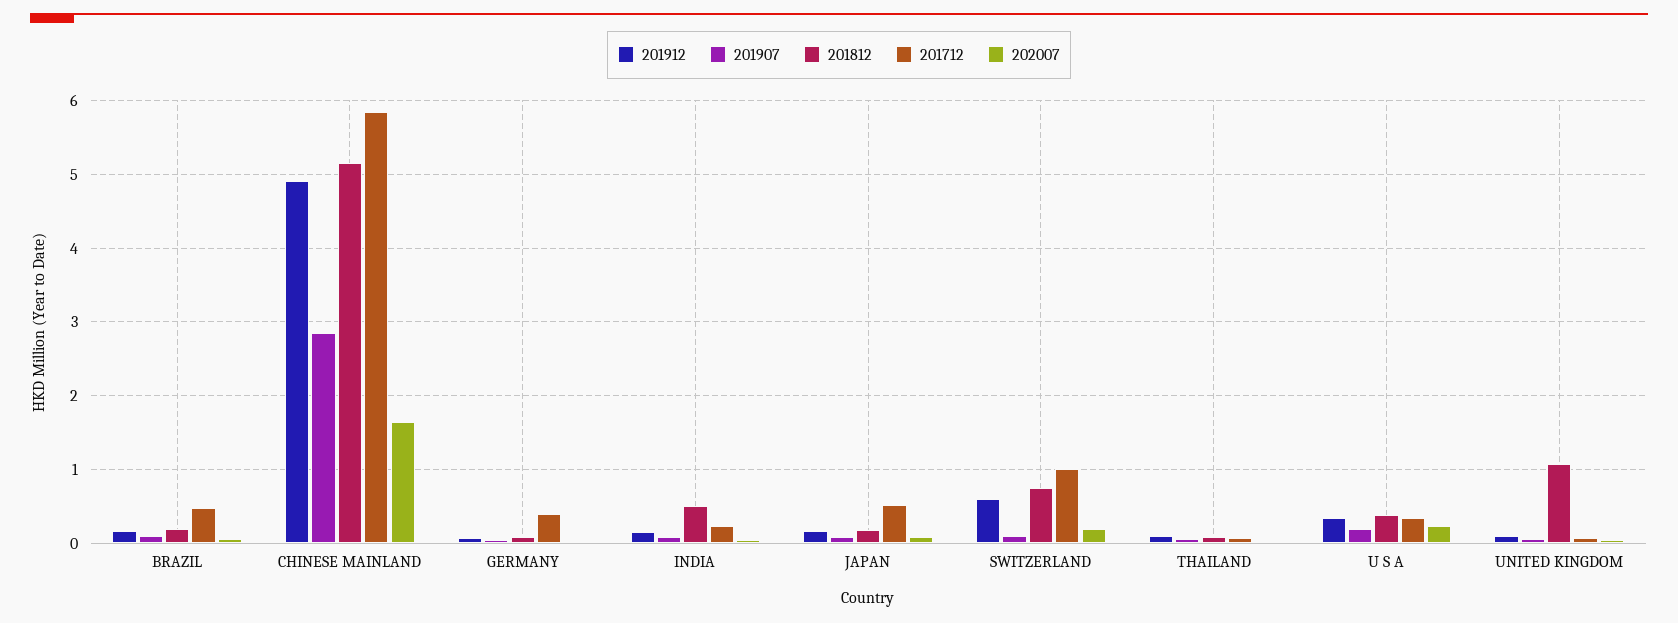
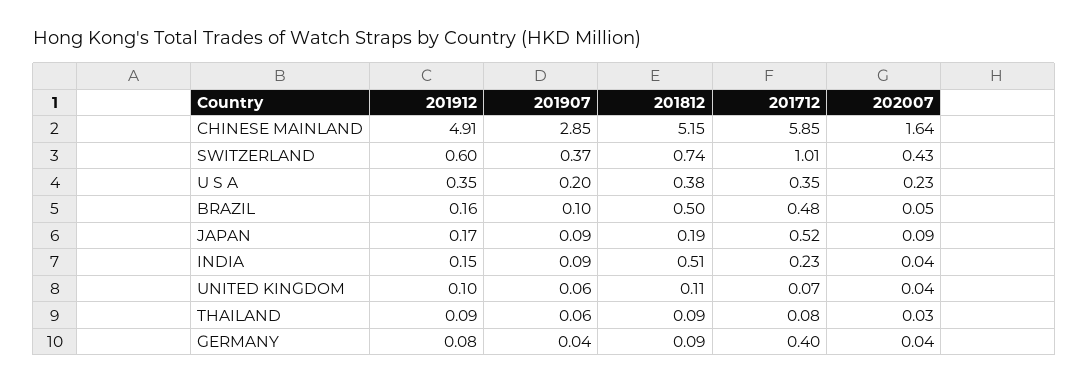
  {
    "201912": {
      "BRAZIL": 0.16,
      "CHINESE MAINLAND": 4.91,
      "GERMANY": 0.08,
      "INDIA": 0.15,
      "JAPAN": 0.17,
      "SWITZERLAND": 0.6,
      "THAILAND": 0.09,
      "U S A": 0.35,
      "UNITED KINGDOM": 0.1
    },
    "201907": {
      "BRAZIL": 0.1,
      "CHINESE MAINLAND": 2.85,
      "GERMANY": 0.04,
      "INDIA": 0.09,
      "JAPAN": 0.09,
-     "SWITZERLAND": 0.1,
+     "SWITZERLAND": 0.37,
      "THAILAND": 0.06,
      "U S A": 0.2,
      "UNITED KINGDOM": 0.06
    },
    "201812": {
-     "BRAZIL": 0.2,
+     "BRAZIL": 0.5,
      "CHINESE MAINLAND": 5.15,
      "GERMANY": 0.09,
      "INDIA": 0.51,
      "JAPAN": 0.19,
      "SWITZERLAND": 0.74,
      "THAILAND": 0.09,
      "U S A": 0.38,
-     "UNITED KINGDOM": 1.1
+     "UNITED KINGDOM": 0.11
    },
    "201712": {
      "BRAZIL": 0.48,
      "CHINESE MAINLAND": 5.85,
      "GERMANY": 0.4,
      "INDIA": 0.23,
      "JAPAN": 0.52,
      "SWITZERLAND": 1.01,
      "THAILAND": 0.08,
      "U S A": 0.35,
      "UNITED KINGDOM": 0.07
    },
    "202007": {
      "BRAZIL": 0.05,
      "CHINESE MAINLAND": 1.64,
      "GERMANY": 0.04,
      "INDIA": 0.04,
      "JAPAN": 0.09,
-     "SWITZERLAND": 0.2,
+     "SWITZERLAND": 0.43,
      "THAILAND": 0.03,
      "U S A": 0.23,
      "UNITED KINGDOM": 0.04
    }
  }

